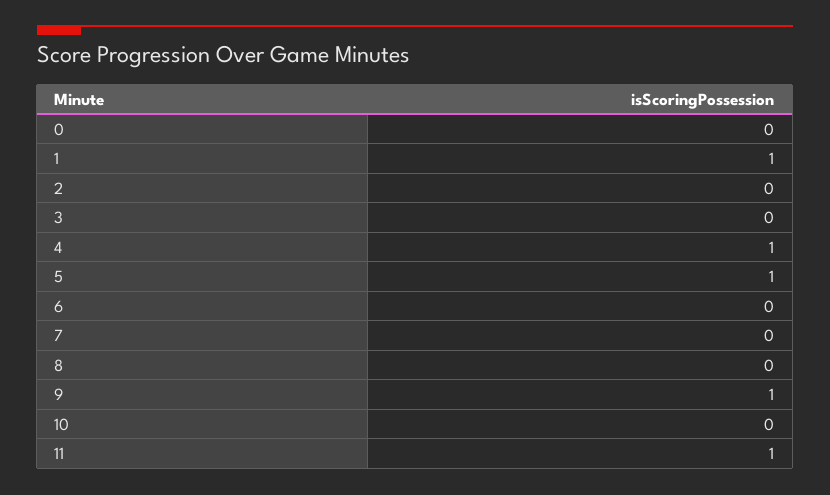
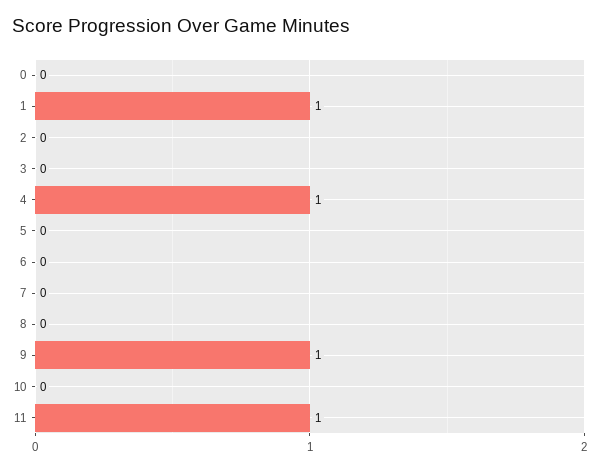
  {
    "0": 0,
    "1": 1,
    "2": 0,
    "3": 0,
    "4": 1,
-   "5": 1,
+   "5": 0,
    "6": 0,
    "7": 0,
    "8": 0,
    "9": 1,
    "10": 0,
    "11": 1
  }

